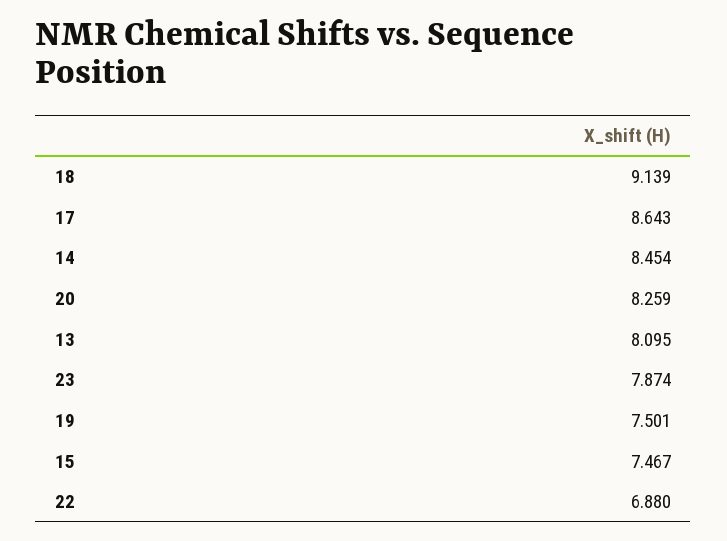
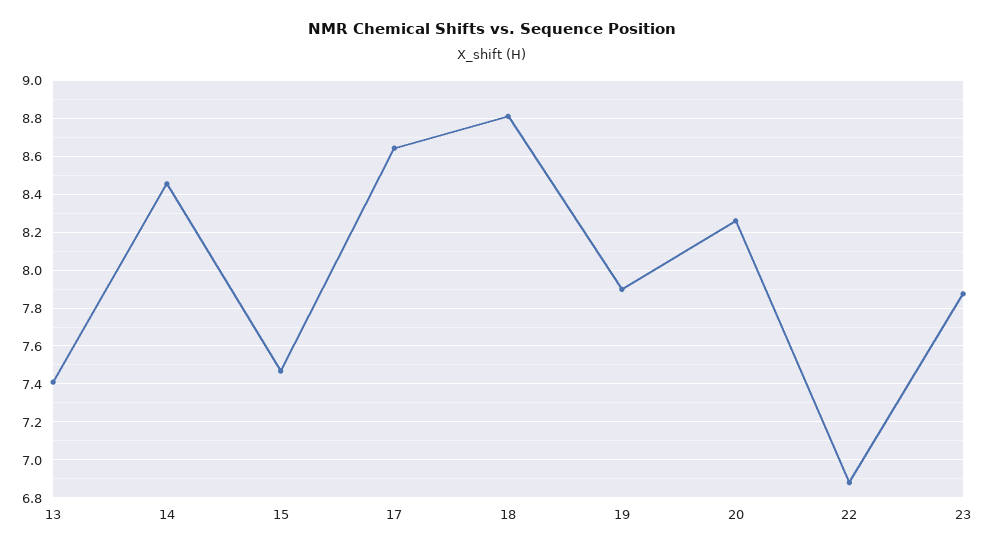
  {
-   "18": 9.139,
+   "18": 8.8,
    "17": 8.643,
    "14": 8.454,
    "20": 8.259,
-   "13": 8.095,
+   "13": 7.4,
    "23": 7.874,
-   "19": 7.501,
+   "19": 7.9,
    "15": 7.467,
    "22": 6.88
  }

